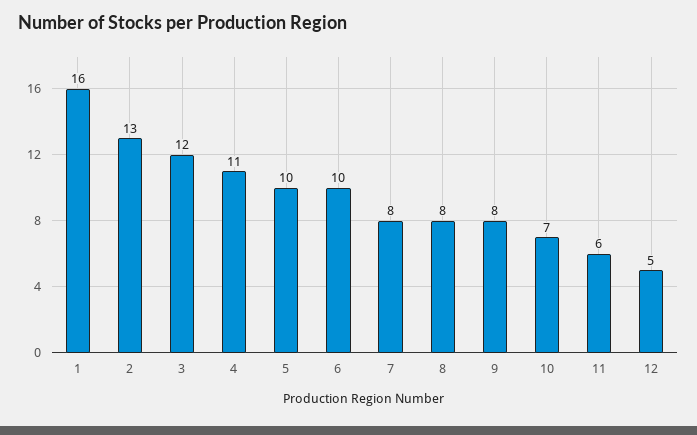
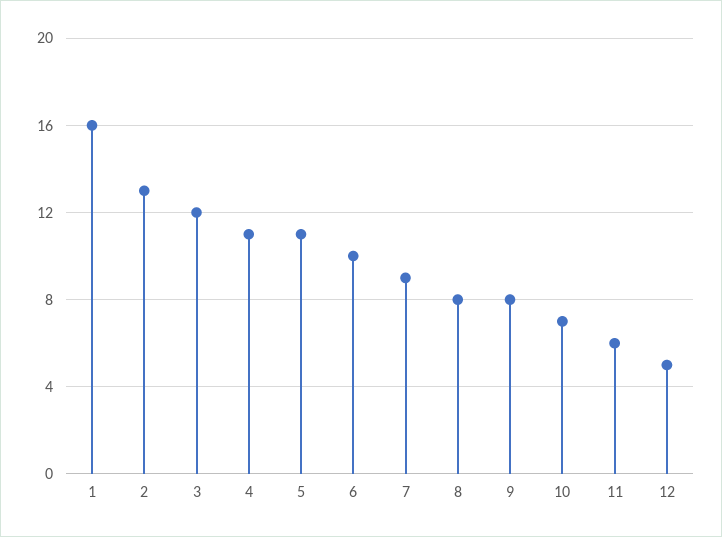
  {
    "1": 16,
    "2": 13,
    "3": 12,
    "4": 11,
-   "5": 10,
+   "5": 11,
    "6": 10,
-   "7": 8,
+   "7": 9,
    "8": 8,
    "9": 8,
    "10": 7,
    "11": 6,
    "12": 5
  }

